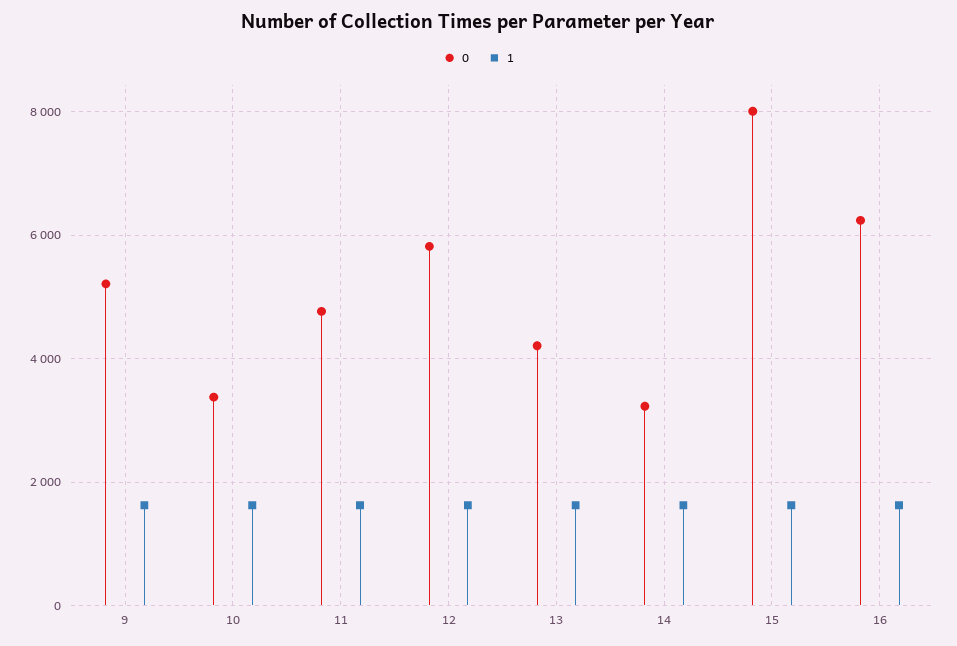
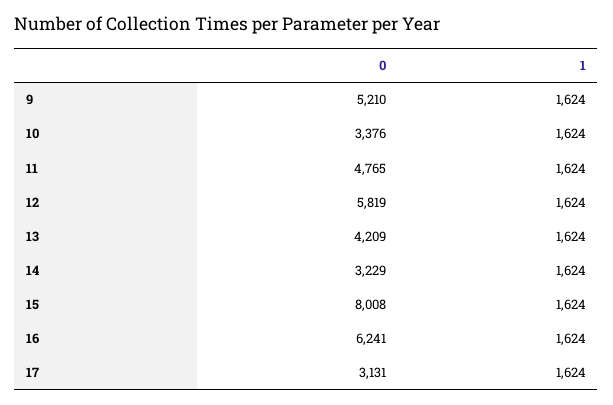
  {
    "0": {
      "9": 5210,
      "10": 3376,
      "11": 4765,
      "12": 5819,
      "13": 4209,
      "14": 3229,
      "15": 8008,
-     "16": 6241
+     "16": 6241,
+     "17": 3131
    },
    "1": {
      "9": 1624,
      "10": 1624,
      "11": 1624,
      "12": 1624,
      "13": 1624,
      "14": 1624,
      "15": 1624,
-     "16": 1624
+     "16": 1624,
+     "17": 1624
    }
  }

